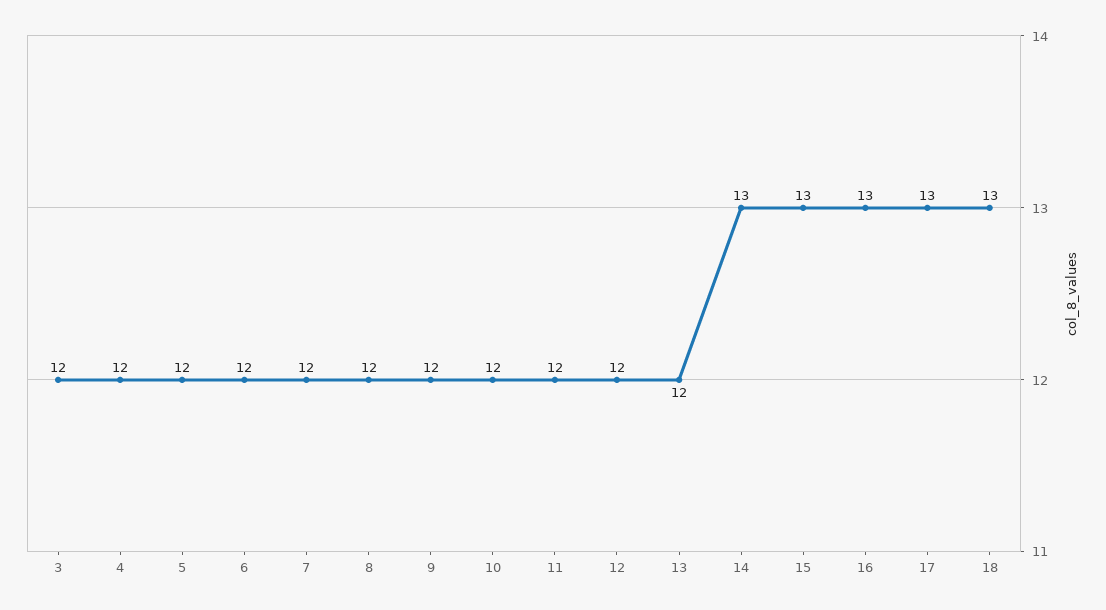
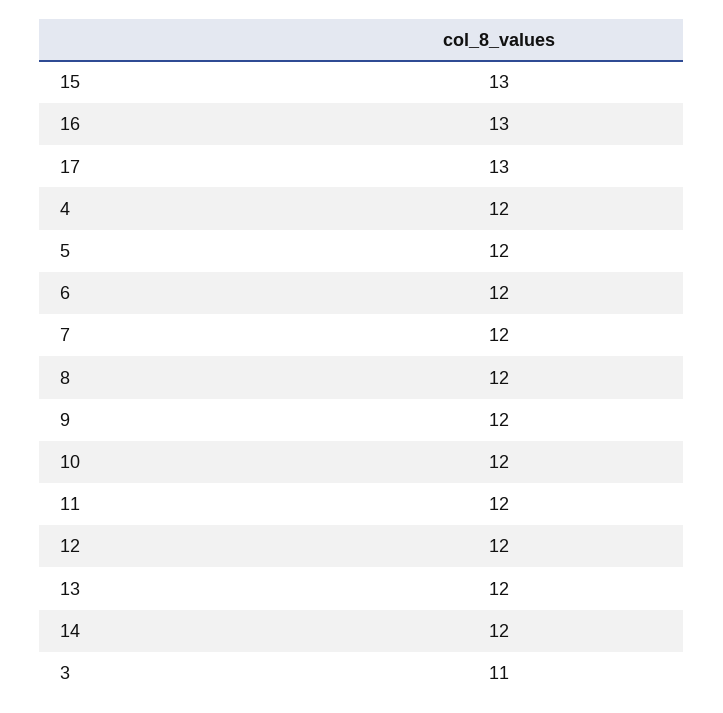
  {
-   "3": 12,
+   "3": 11,
    "4": 12,
    "5": 12,
    "6": 12,
    "7": 12,
    "8": 12,
    "9": 12,
    "10": 12,
    "11": 12,
    "12": 12,
    "13": 12,
-   "14": 13,
+   "14": 12,
    "15": 13,
    "16": 13,
-   "17": 13,
+   "17": 13
-   "18": 13
  }

